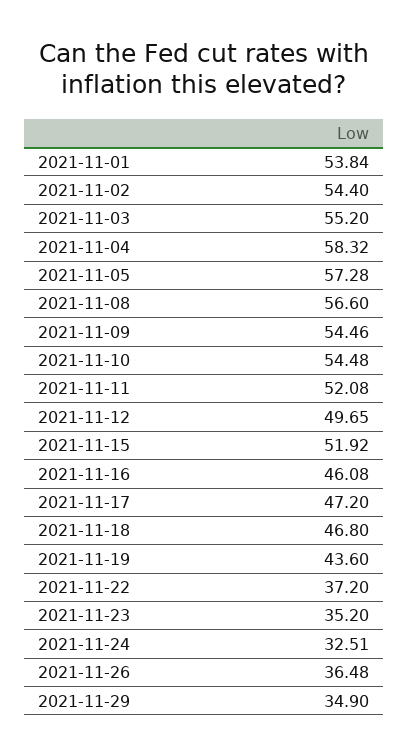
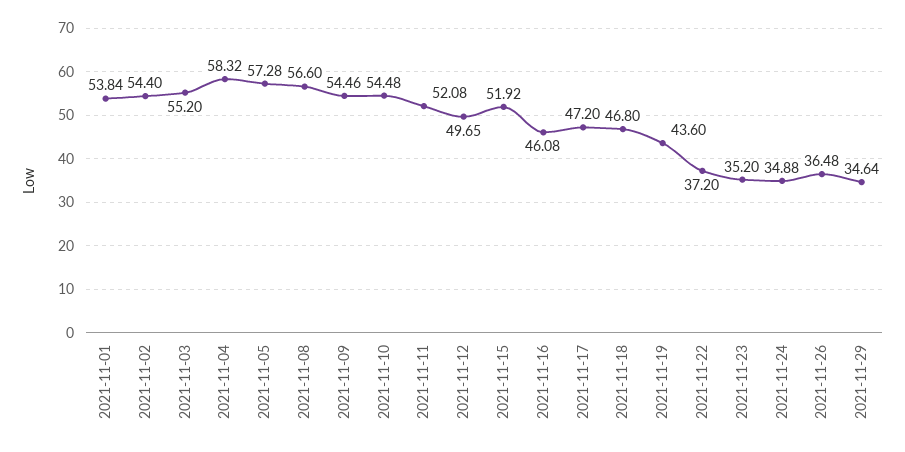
  {
    "2021-11-01": 53.84,
    "2021-11-02": 54.4,
    "2021-11-03": 55.2,
    "2021-11-04": 58.32,
    "2021-11-05": 57.28,
    "2021-11-08": 56.6,
    "2021-11-09": 54.46,
    "2021-11-10": 54.48,
    "2021-11-11": 52.08,
    "2021-11-12": 49.65,
    "2021-11-15": 51.92,
    "2021-11-16": 46.08,
    "2021-11-17": 47.2,
    "2021-11-18": 46.8,
    "2021-11-19": 43.6,
    "2021-11-22": 37.2,
    "2021-11-23": 35.2,
-   "2021-11-24": 32.51,
+   "2021-11-24": 34.88,
    "2021-11-26": 36.48,
-   "2021-11-29": 34.9
+   "2021-11-29": 34.64
  }

